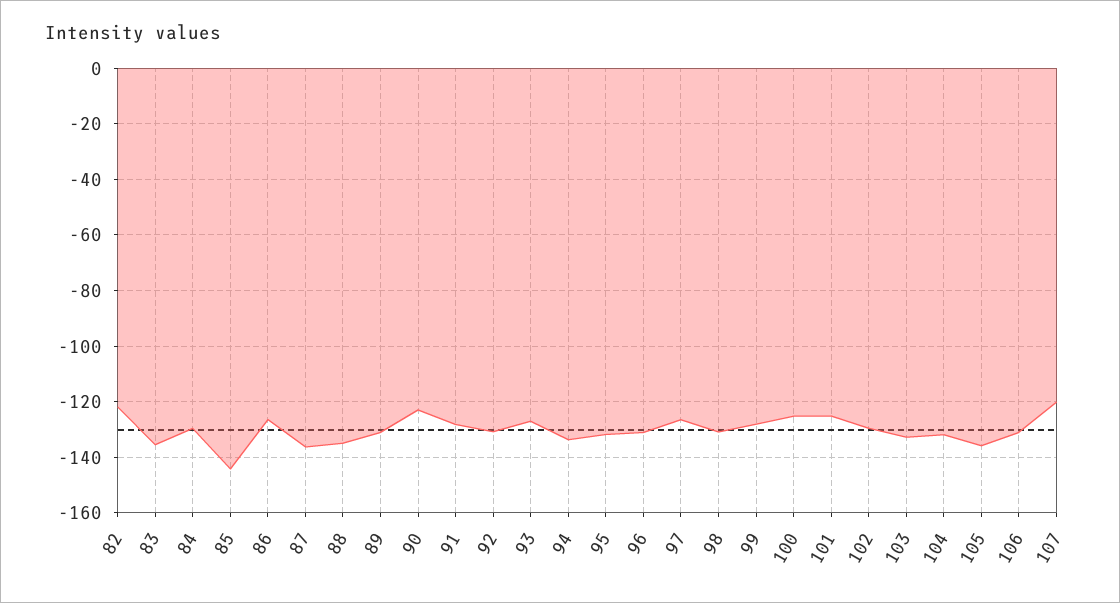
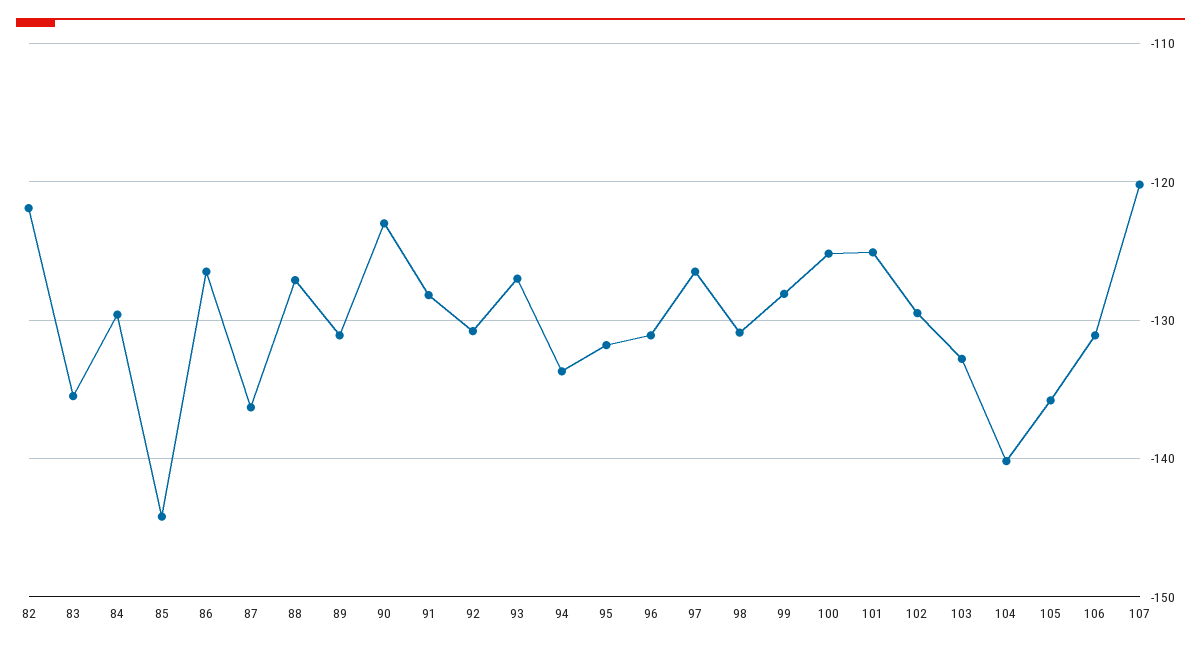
  {
    "82": -122,
    "83": -136,
    "84": -130,
    "85": -144,
    "86": -127,
    "87": -136,
-   "88": -135,
+   "88": -127,
    "89": -131,
    "90": -123,
    "91": -128,
    "92": -131,
    "93": -127,
    "94": -134,
    "95": -132,
    "96": -131,
    "97": -127,
    "98": -131,
    "99": -128,
    "100": -125,
    "101": -125,
    "102": -130,
    "103": -133,
-   "104": -132.5,
+   "104": -140,
    "105": -136,
    "106": -131,
    "107": -120
  }

